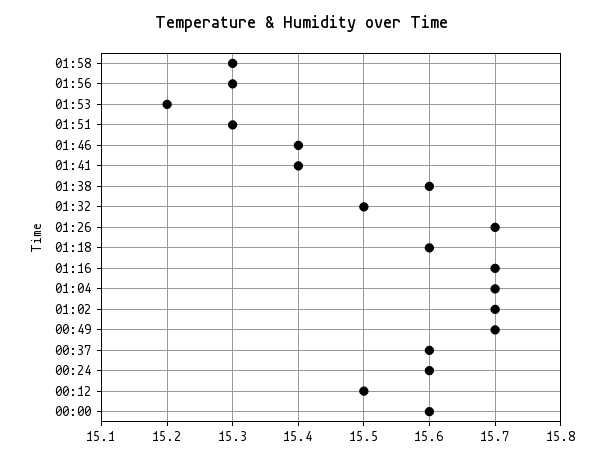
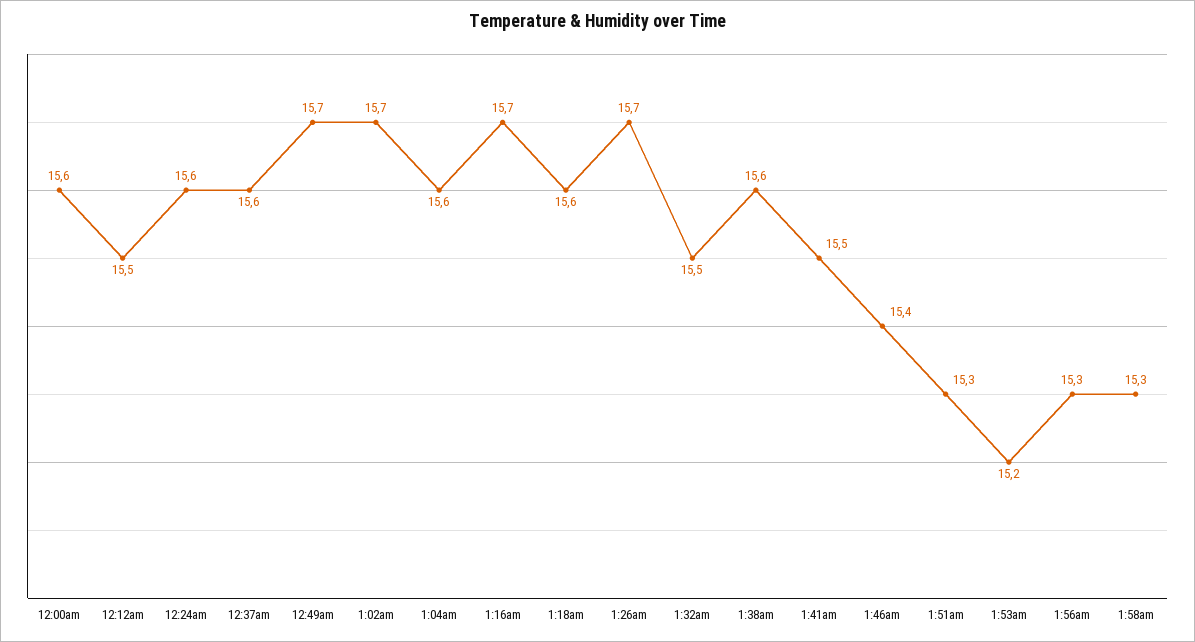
  {
    "01:58": 15.3,
    "01:56": 15.3,
    "01:53": 15.2,
    "01:51": 15.3,
    "01:46": 15.4,
-   "01:41": 15.4,
+   "01:41": 15.5,
    "01:38": 15.6,
    "01:32": 15.5,
    "01:26": 15.7,
    "01:18": 15.6,
    "01:16": 15.7,
-   "01:04": 15.7,
+   "01:04": 15.6,
    "01:02": 15.7,
    "00:49": 15.7,
    "00:37": 15.6,
    "00:24": 15.6,
    "00:12": 15.5,
    "00:00": 15.6
  }

